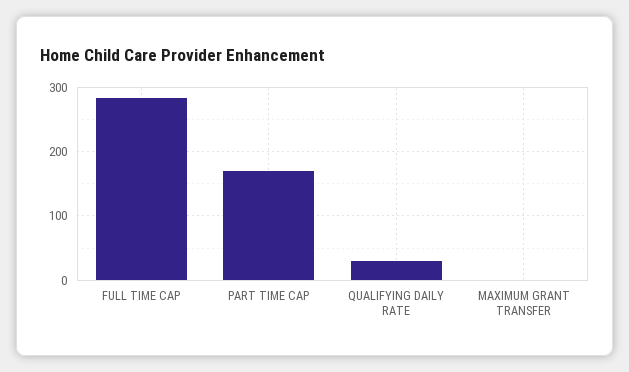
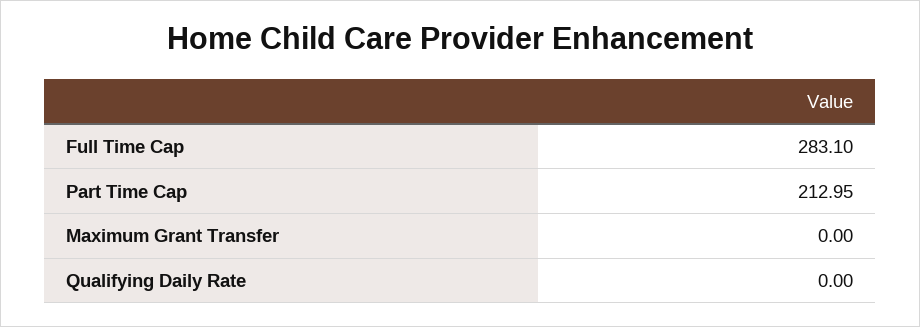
  {
    "FULL TIME CAP": 283.1,
-   "PART TIME CAP": 170,
+   "PART TIME CAP": 212.95,
-   "QUALIFYING DAILY RATE": 30,
+   "QUALIFYING DAILY RATE": 0,
    "MAXIMUM GRANT TRANSFER": 0
  }

